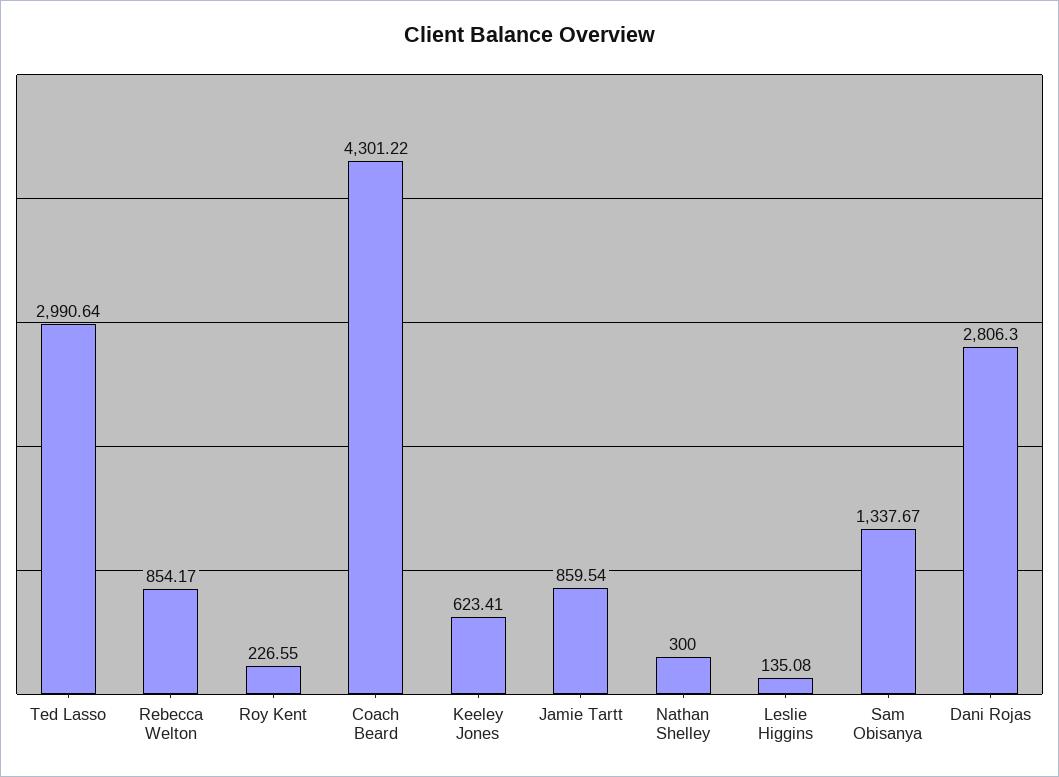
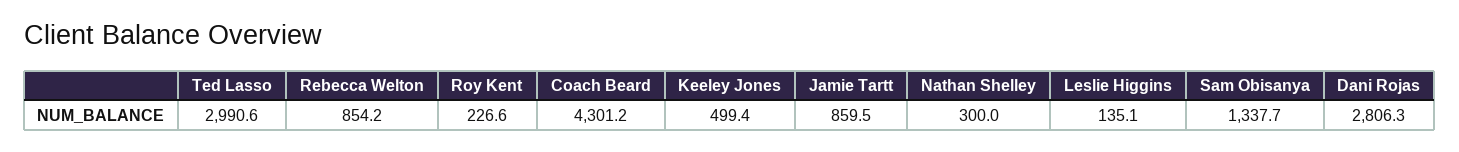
  {
    "Ted Lasso": 2990.64,
    "Rebecca Welton": 854.17,
    "Roy Kent": 226.55,
    "Coach Beard": 4301.22,
-   "Keeley Jones": 623.41,
+   "Keeley Jones": 499.4,
    "Jamie Tartt": 859.54,
    "Nathan Shelley": 300,
    "Leslie Higgins": 135.08,
    "Sam Obisanya": 1337.67,
    "Dani Rojas": 2806.3
  }

